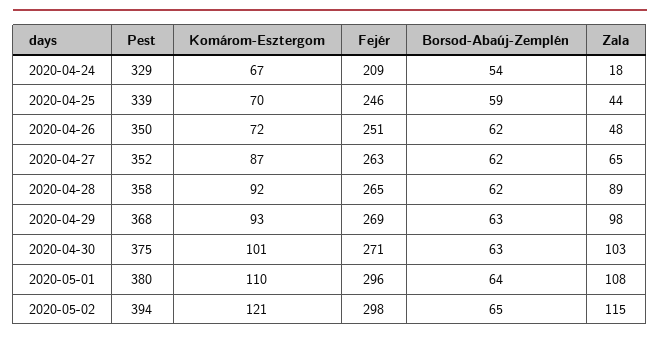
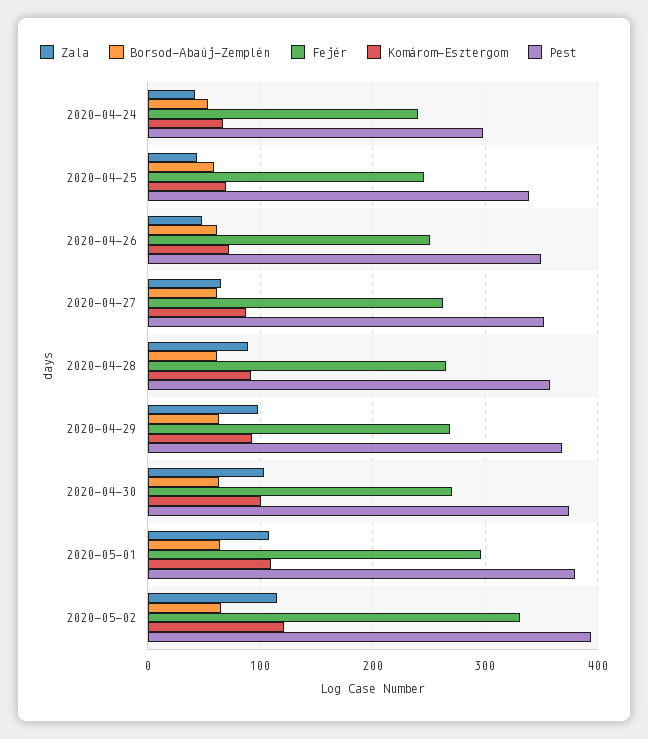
  {
    "Pest": {
-     "2020-04-24": 329,
+     "2020-04-24": 300,
      "2020-04-25": 339,
      "2020-04-26": 350,
      "2020-04-27": 352,
      "2020-04-28": 358,
      "2020-04-29": 368,
      "2020-04-30": 375,
      "2020-05-01": 380,
      "2020-05-02": 394
    },
    "Komárom-Esztergom": {
      "2020-04-24": 67,
      "2020-04-25": 70,
      "2020-04-26": 72,
      "2020-04-27": 87,
      "2020-04-28": 92,
      "2020-04-29": 93,
      "2020-04-30": 101,
      "2020-05-01": 110,
      "2020-05-02": 121
    },
    "Fejér": {
-     "2020-04-24": 209,
+     "2020-04-24": 240,
      "2020-04-25": 246,
      "2020-04-26": 251,
      "2020-04-27": 263,
      "2020-04-28": 265,
      "2020-04-29": 269,
      "2020-04-30": 271,
      "2020-05-01": 296,
-     "2020-05-02": 298
+     "2020-05-02": 330
    },
    "Borsod-Abaúj-Zemplén": {
      "2020-04-24": 54,
      "2020-04-25": 59,
      "2020-04-26": 62,
      "2020-04-27": 62,
      "2020-04-28": 62,
      "2020-04-29": 63,
      "2020-04-30": 63,
      "2020-05-01": 64,
      "2020-05-02": 65
    },
    "Zala": {
-     "2020-04-24": 18,
+     "2020-04-24": 40,
      "2020-04-25": 44,
      "2020-04-26": 48,
      "2020-04-27": 65,
      "2020-04-28": 89,
      "2020-04-29": 98,
      "2020-04-30": 103,
      "2020-05-01": 108,
      "2020-05-02": 115
    }
  }

